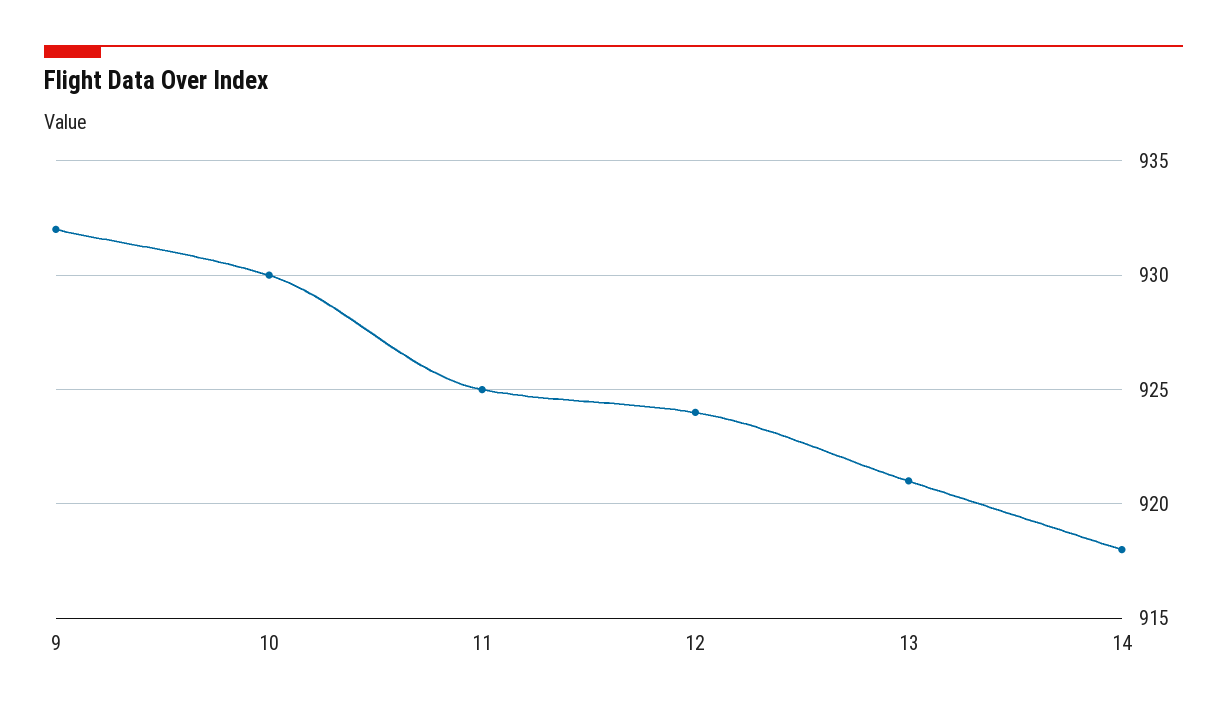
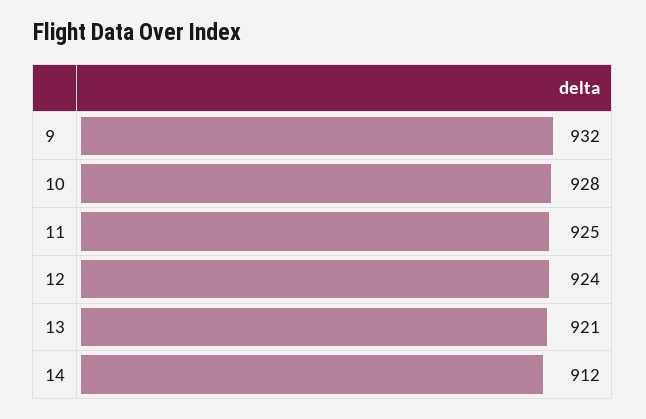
  {
    "9": 932,
-   "10": 930,
+   "10": 928,
    "11": 925,
    "12": 924,
    "13": 921,
-   "14": 918
+   "14": 912
  }

